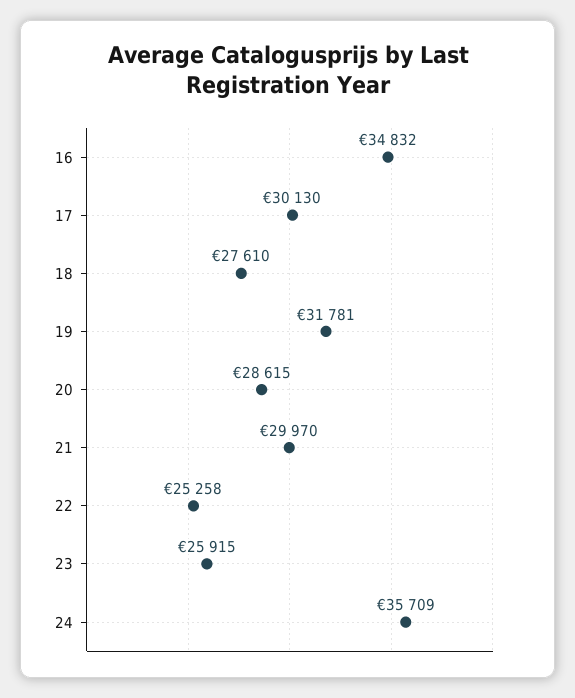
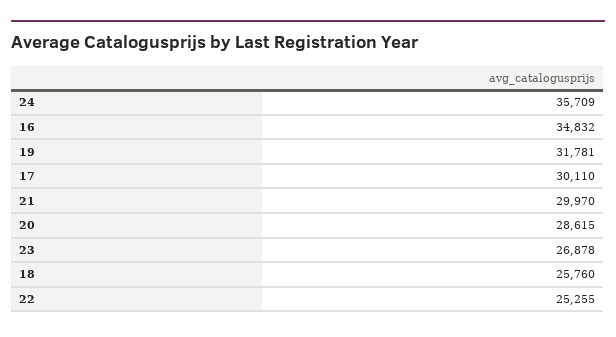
  {
    "16": 34832,
-   "17": 30130,
+   "17": 30110,
-   "18": 27610,
+   "18": 25760,
    "19": 31781,
    "20": 28615,
    "21": 29970,
-   "22": 25258,
+   "22": 25255,
-   "23": 25915,
+   "23": 26878,
    "24": 35709
  }

